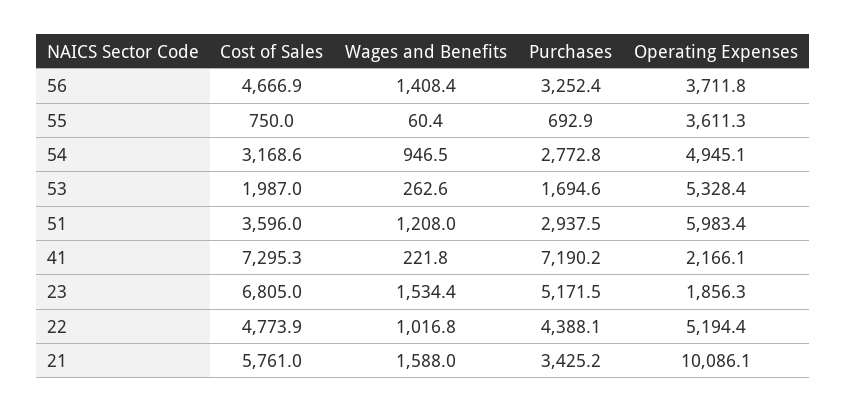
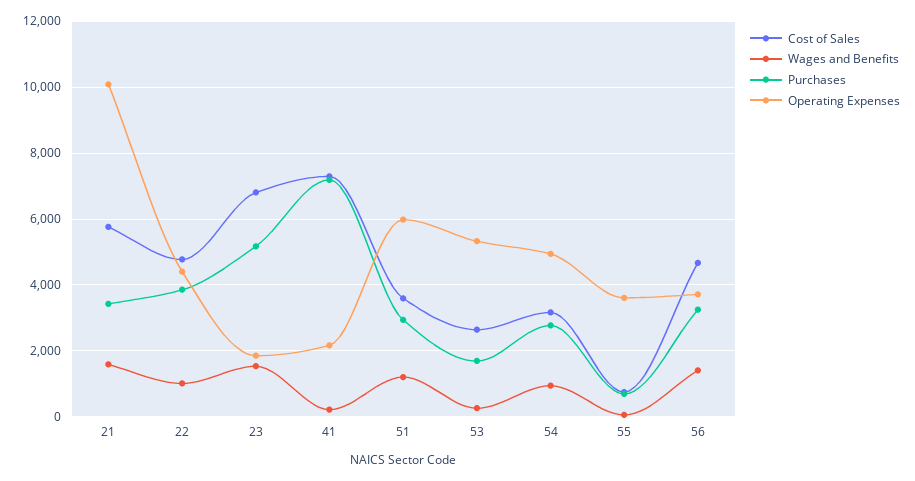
  {
    "Cost of Sales": {
      "56": 4666.9,
      "55": 750,
      "54": 3168.6,
-     "53": 1987,
+     "53": 2600,
      "51": 3596,
      "41": 7295.3,
      "23": 6805,
      "22": 4773.9,
      "21": 5761
    },
    "Wages and Benefits": {
      "56": 1408.4,
      "55": 60.4,
      "54": 946.5,
      "53": 262.6,
      "51": 1208,
      "41": 221.8,
      "23": 1534.4,
      "22": 1016.8,
      "21": 1588
    },
    "Purchases": {
      "56": 3252.4,
      "55": 692.9,
      "54": 2772.8,
      "53": 1694.6,
      "51": 2937.5,
      "41": 7190.2,
      "23": 5171.5,
-     "22": 4388.1,
+     "22": 3800,
      "21": 3425.2
    },
    "Operating Expenses": {
      "56": 3711.8,
      "55": 3611.3,
      "54": 4945.1,
      "53": 5328.4,
      "51": 5983.4,
      "41": 2166.1,
      "23": 1856.3,
-     "22": 5194.4,
+     "22": 4400,
      "21": 10086.1
    }
  }

